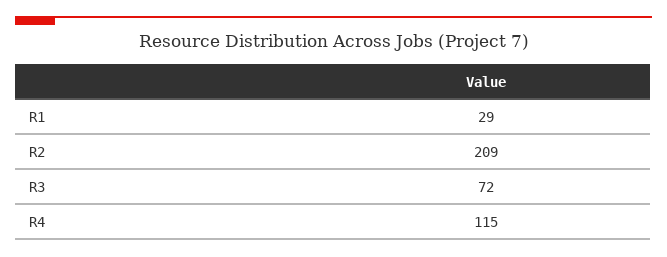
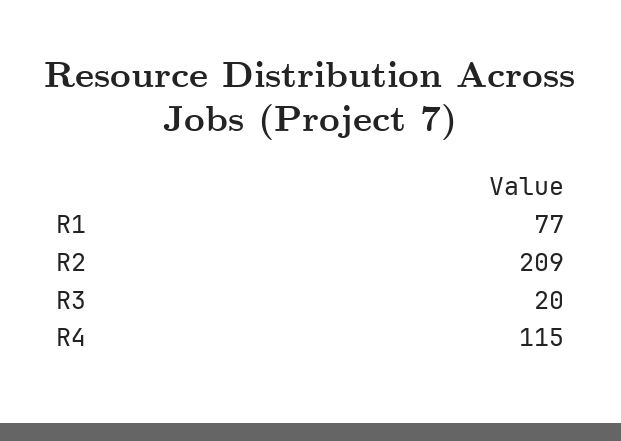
  {
-   "R1": 29,
+   "R1": 77,
    "R2": 209,
-   "R3": 72,
+   "R3": 20,
    "R4": 115
  }

